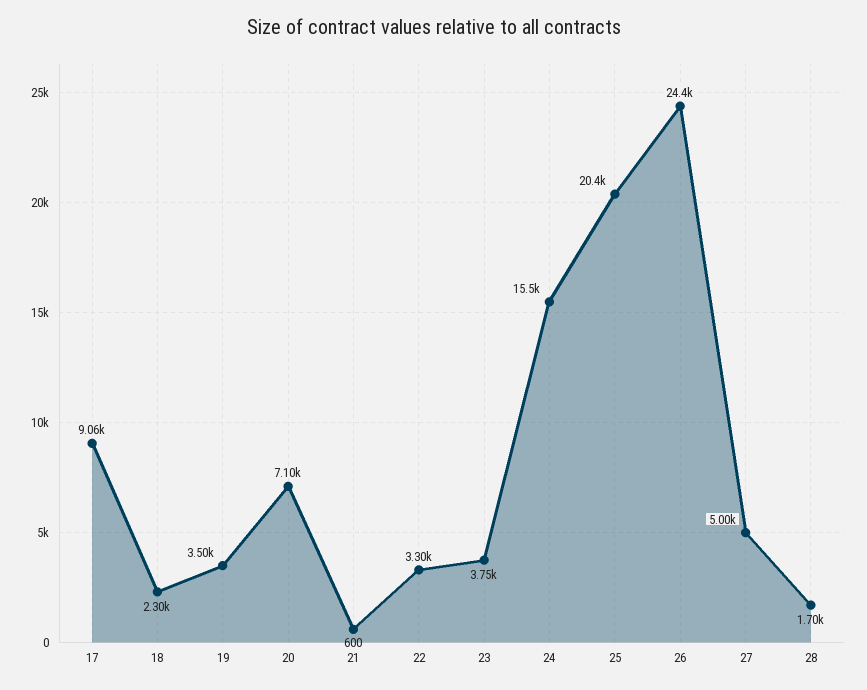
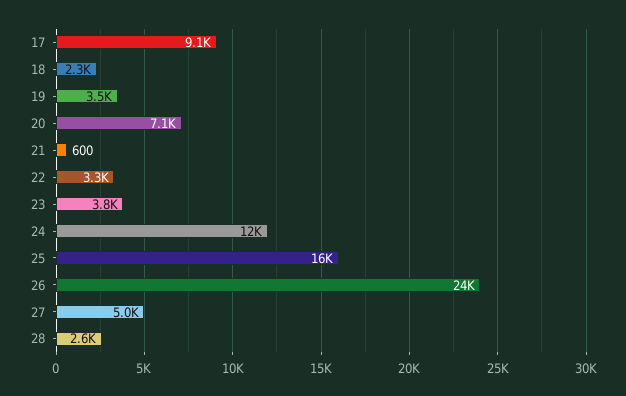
  {
    "17": 9060,
    "18": 2300,
    "19": 3500,
    "20": 7100,
    "21": 600,
    "22": 3300,
    "23": 3750,
-   "24": 15500,
+   "24": 12000,
-   "25": 20400,
+   "25": 16000,
    "26": 24400,
    "27": 5000,
-   "28": 1700
+   "28": 2600
  }

